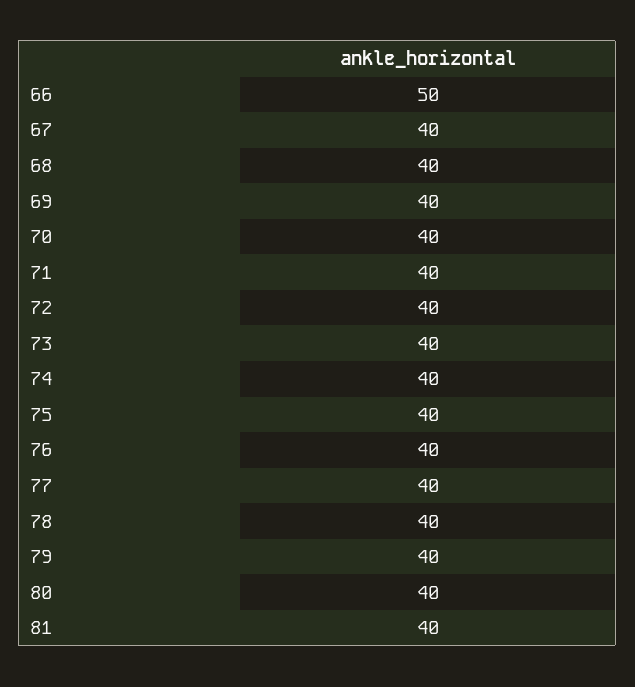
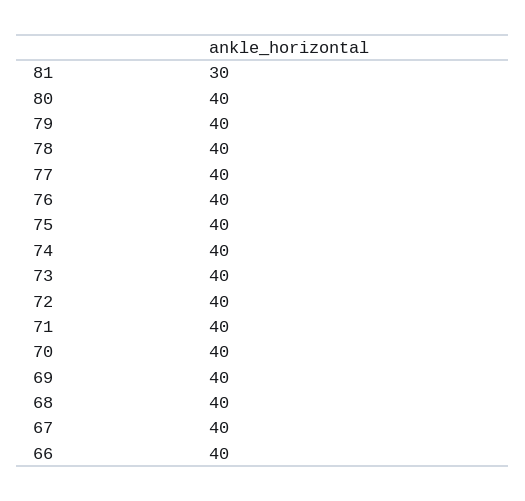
  {
-   "66": 50,
+   "66": 40,
    "67": 40,
    "68": 40,
    "69": 40,
    "70": 40,
    "71": 40,
    "72": 40,
    "73": 40,
    "74": 40,
    "75": 40,
    "76": 40,
    "77": 40,
    "78": 40,
    "79": 40,
    "80": 40,
-   "81": 40
+   "81": 30
  }

